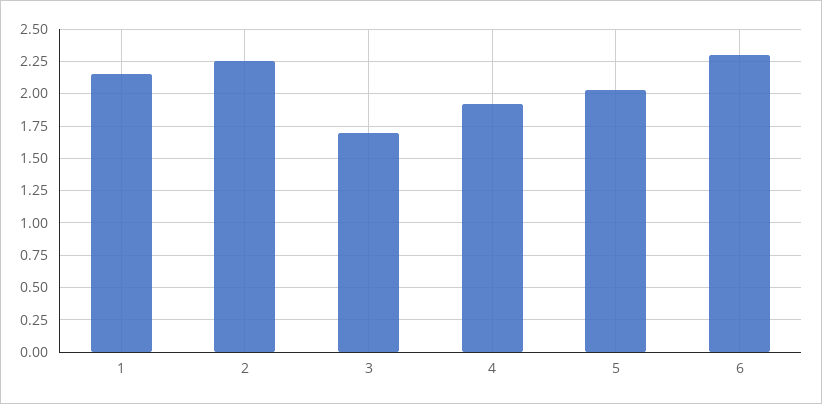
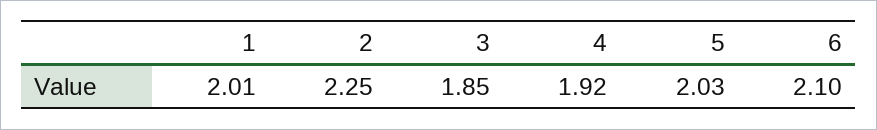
  {
-   "1": 2.15,
+   "1": 2.01,
    "2": 2.25,
-   "3": 1.7,
+   "3": 1.85,
    "4": 1.92,
    "5": 2.03,
-   "6": 2.3
+   "6": 2.1
  }

